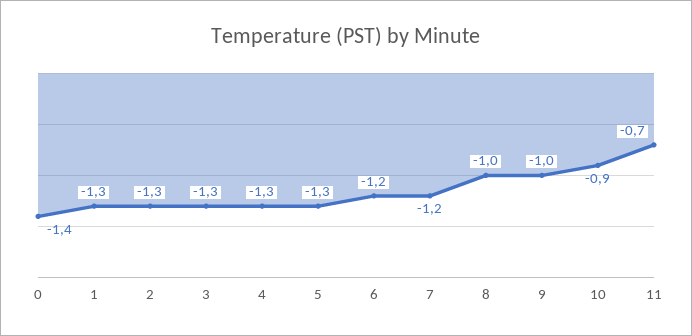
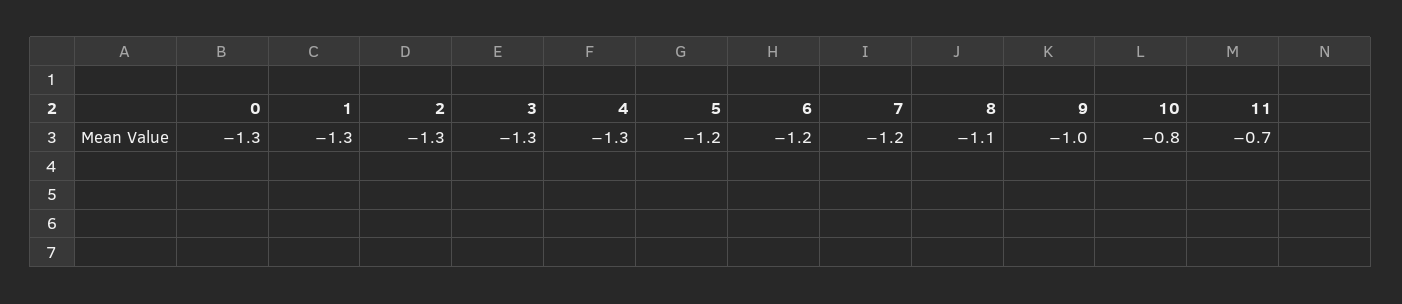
  {
-   "0": -1.4,
+   "0": -1.3,
    "1": -1.3,
    "2": -1.3,
    "3": -1.3,
    "4": -1.3,
-   "5": -1.3,
+   "5": -1.2,
    "6": -1.2,
    "7": -1.2,
-   "8": -1,
+   "8": -1.1,
    "9": -1,
-   "10": -0.9,
+   "10": -0.8,
    "11": -0.7
  }

